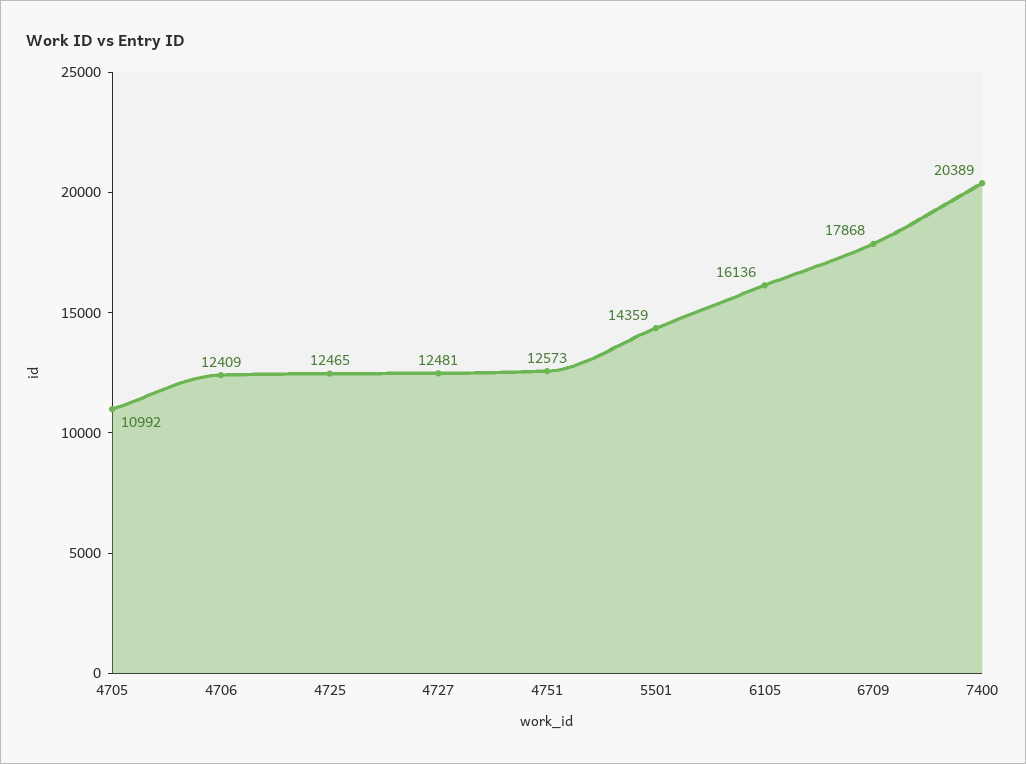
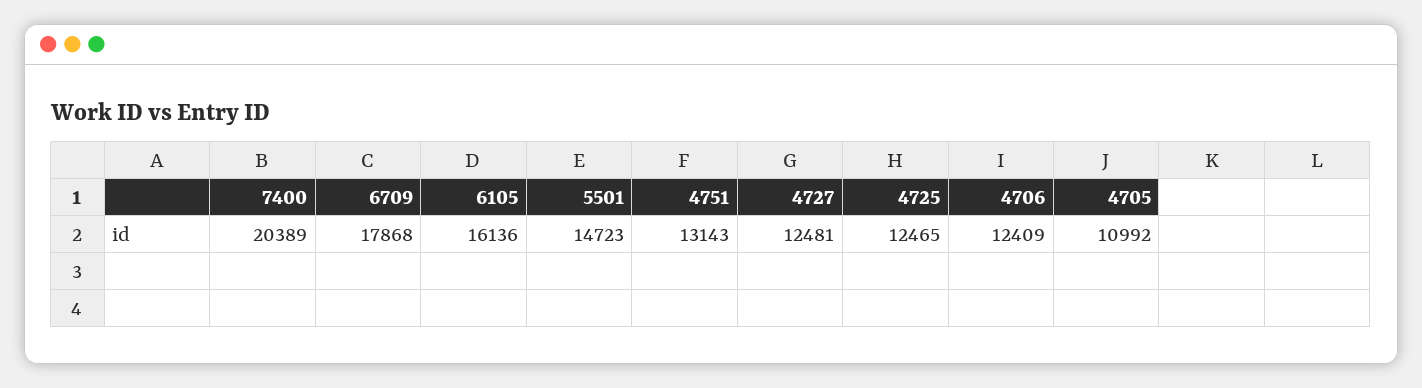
  {
    "4705": 10992,
    "4706": 12409,
    "4725": 12465,
    "4727": 12481,
-   "4751": 12573,
+   "4751": 13143,
-   "5501": 14359,
+   "5501": 14723,
    "6105": 16136,
    "6709": 17868,
    "7400": 20389
  }

